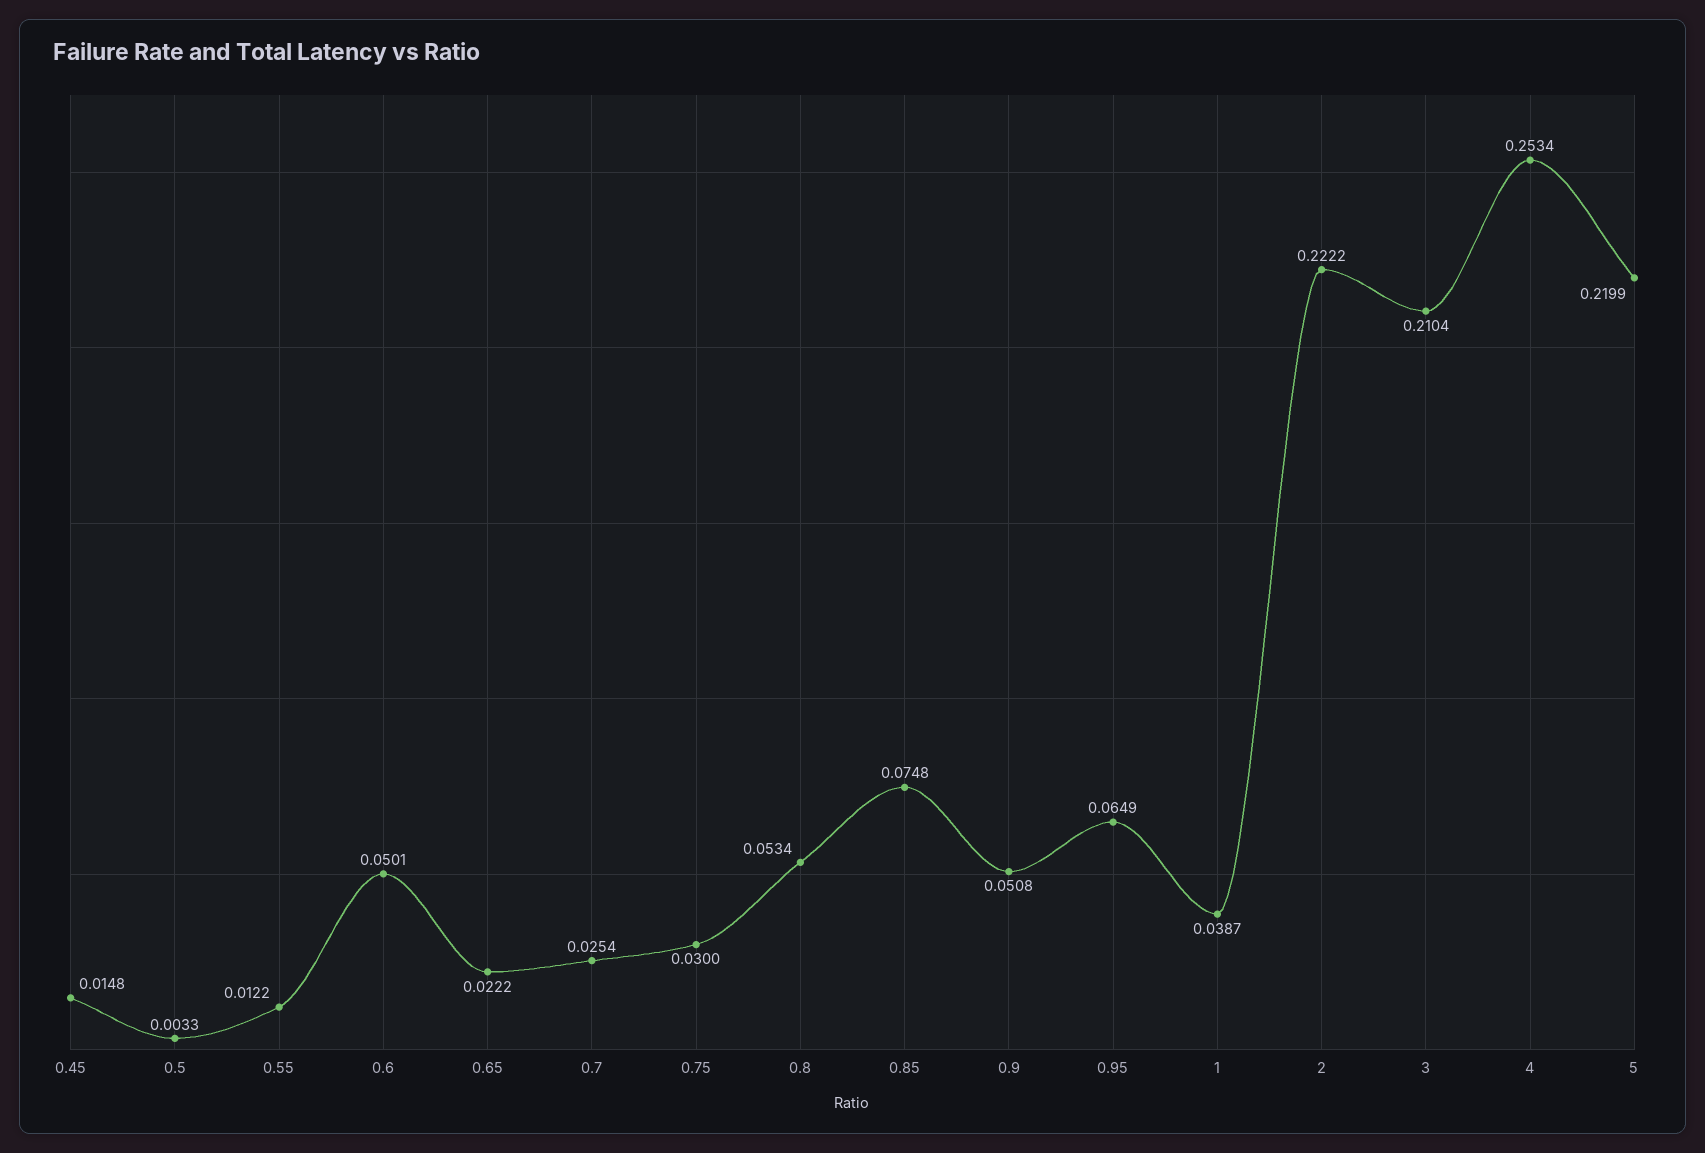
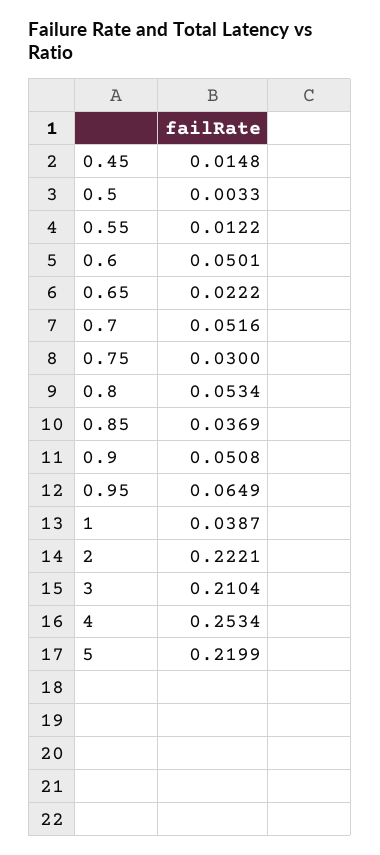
  {
    "0.45": 0.0148,
    "0.5": 0.0033,
    "0.55": 0.0122,
    "0.6": 0.0501,
    "0.65": 0.0222,
-   "0.7": 0.0254,
+   "0.7": 0.0516,
    "0.75": 0.03,
    "0.8": 0.0534,
-   "0.85": 0.0748,
+   "0.85": 0.0369,
    "0.9": 0.0508,
    "0.95": 0.0649,
    "1": 0.0387,
-   "2": 0.2222,
+   "2": 0.2221,
    "3": 0.2104,
    "4": 0.2534,
    "5": 0.2199
  }

